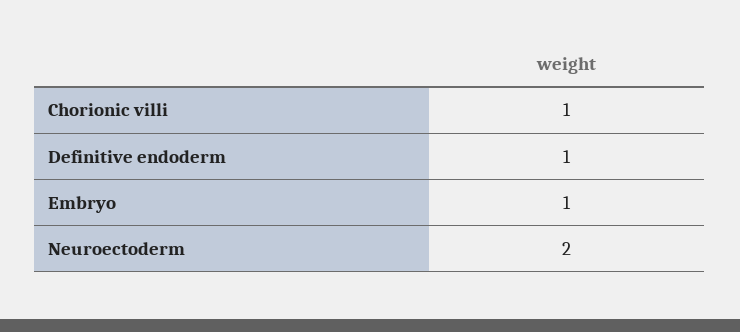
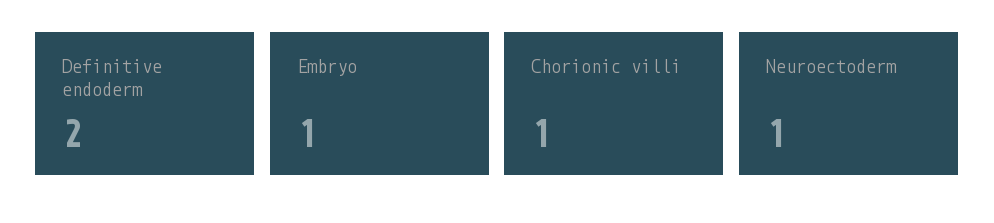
  {
    "Chorionic villi": 1,
-   "Definitive endoderm": 1,
+   "Definitive endoderm": 2,
    "Embryo": 1,
-   "Neuroectoderm": 2
+   "Neuroectoderm": 1
  }

